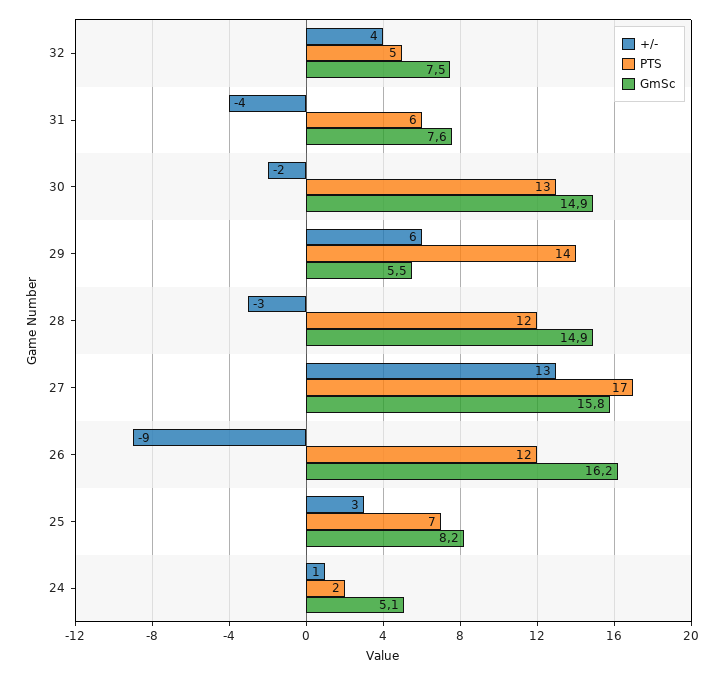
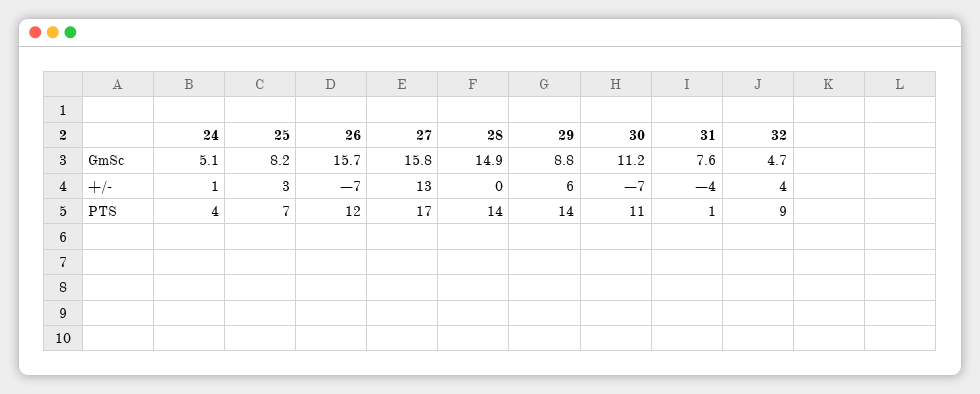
  {
    "+/-": {
      "32": 4,
      "31": -4,
-     "30": -2,
+     "30": -7,
      "29": 6,
-     "28": -3,
+     "28": 0,
      "27": 13,
-     "26": -9,
+     "26": -7,
      "25": 3,
      "24": 1
    },
    "PTS": {
-     "32": 5,
+     "32": 9,
-     "31": 6,
+     "31": 1,
-     "30": 13,
+     "30": 11,
      "29": 14,
-     "28": 12,
+     "28": 14,
      "27": 17,
      "26": 12,
      "25": 7,
-     "24": 2
+     "24": 4
    },
    "GmSc": {
-     "32": 7.5,
+     "32": 4.7,
      "31": 7.6,
-     "30": 14.9,
+     "30": 11.2,
-     "29": 5.5,
+     "29": 8.8,
      "28": 14.9,
      "27": 15.8,
-     "26": 16.2,
+     "26": 15.7,
      "25": 8.2,
      "24": 5.1
    }
  }

